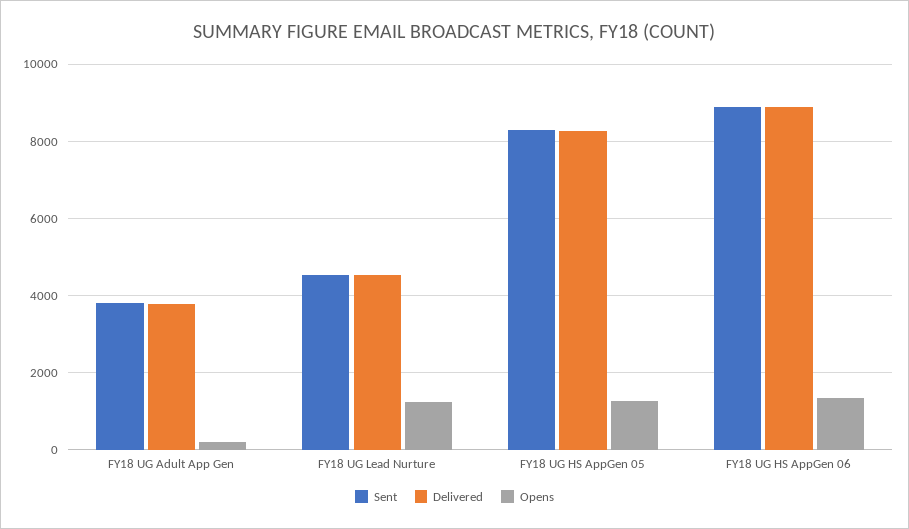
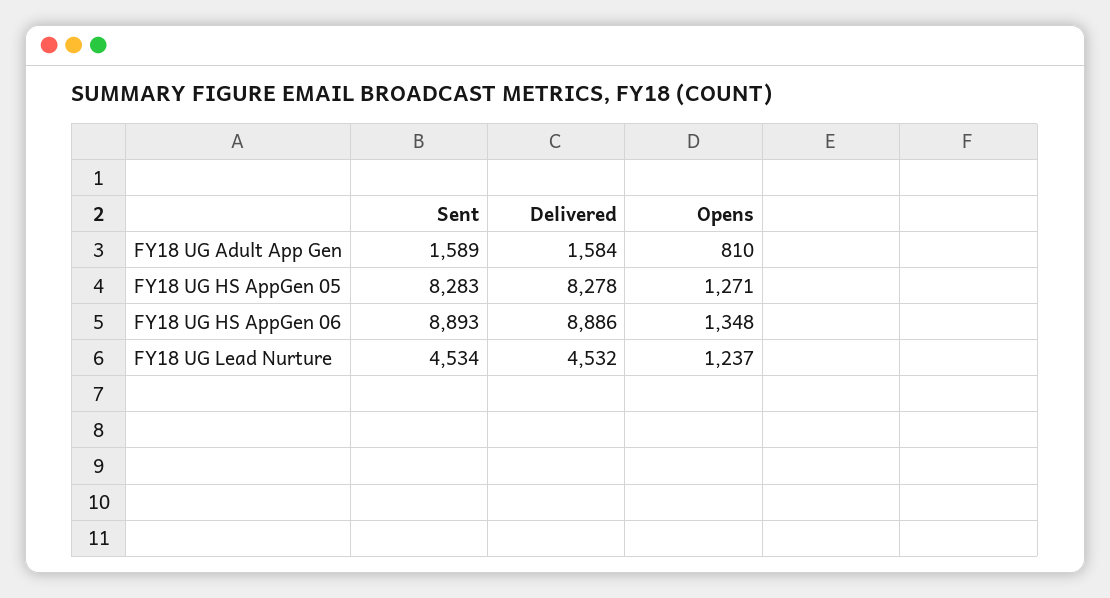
  {
    "Sent": {
-     "FY18 UG Adult App Gen": 3800,
+     "FY18 UG Adult App Gen": 1589,
      "FY18 UG Lead Nurture": 4534,
      "FY18 UG HS AppGen 05": 8283,
      "FY18 UG HS AppGen 06": 8893
    },
    "Delivered": {
-     "FY18 UG Adult App Gen": 3800,
+     "FY18 UG Adult App Gen": 1584,
      "FY18 UG Lead Nurture": 4532,
      "FY18 UG HS AppGen 05": 8278,
      "FY18 UG HS AppGen 06": 8886
    },
    "Opens": {
-     "FY18 UG Adult App Gen": 200,
+     "FY18 UG Adult App Gen": 810,
      "FY18 UG Lead Nurture": 1237,
      "FY18 UG HS AppGen 05": 1271,
      "FY18 UG HS AppGen 06": 1348
    }
  }

